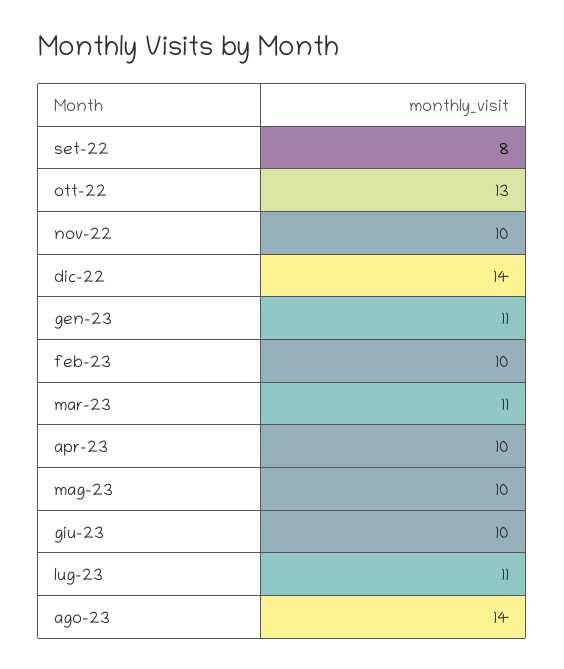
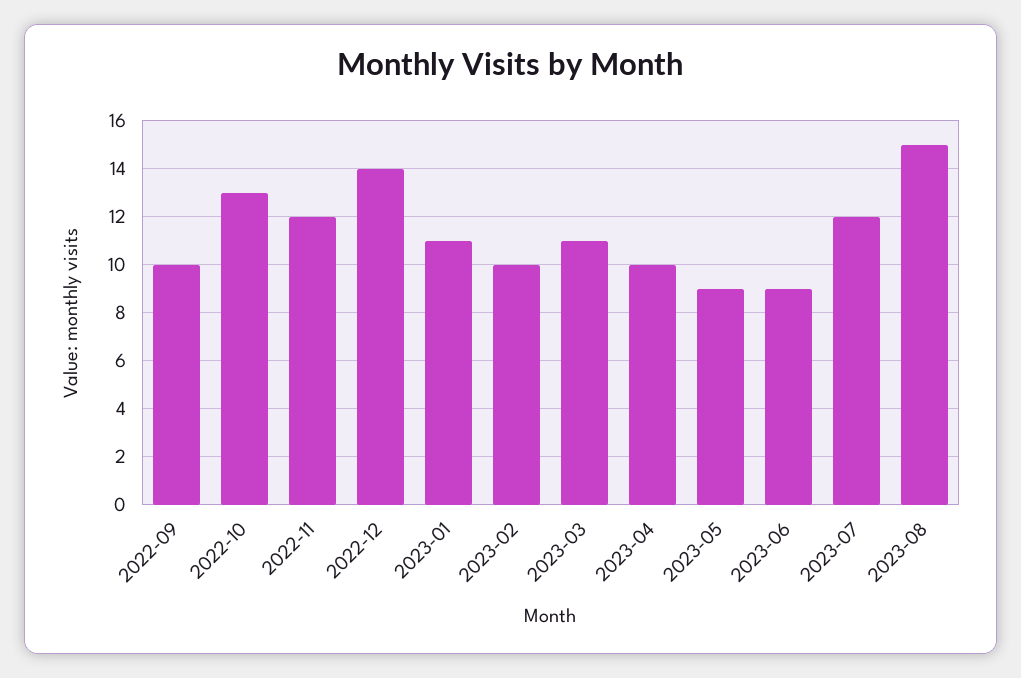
  {
-   "set-22": 8,
+   "set-22": 10,
    "ott-22": 13,
-   "nov-22": 10,
+   "nov-22": 12,
    "dic-22": 14,
    "gen-23": 11,
    "feb-23": 10,
    "mar-23": 11,
    "apr-23": 10,
-   "mag-23": 10,
+   "mag-23": 9,
-   "giu-23": 10,
+   "giu-23": 9,
-   "lug-23": 11,
+   "lug-23": 12,
-   "ago-23": 14
+   "ago-23": 15
  }

